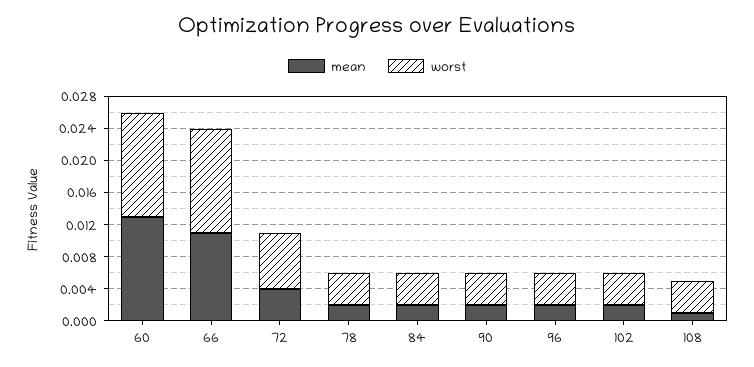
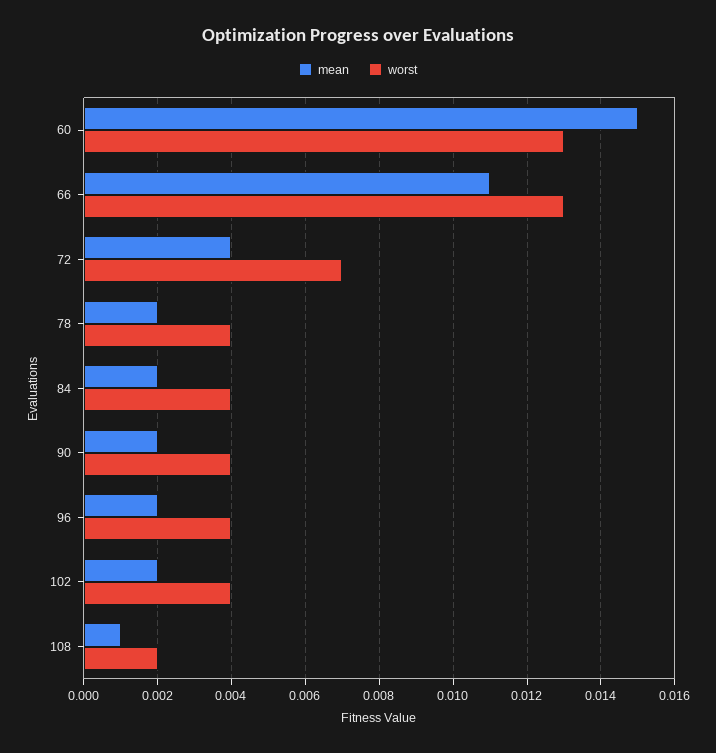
  {
    "mean": {
-     "60": 0.013,
+     "60": 0.015,
      "66": 0.011,
      "72": 0.004,
      "78": 0.002,
      "84": 0.002,
      "90": 0.002,
      "96": 0.002,
      "102": 0.002,
      "108": 0.001
    },
    "worst": {
      "60": 0.013,
      "66": 0.013,
      "72": 0.007,
      "78": 0.004,
      "84": 0.004,
      "90": 0.004,
      "96": 0.004,
      "102": 0.004,
-     "108": 0.004
+     "108": 0.002
    }
  }

